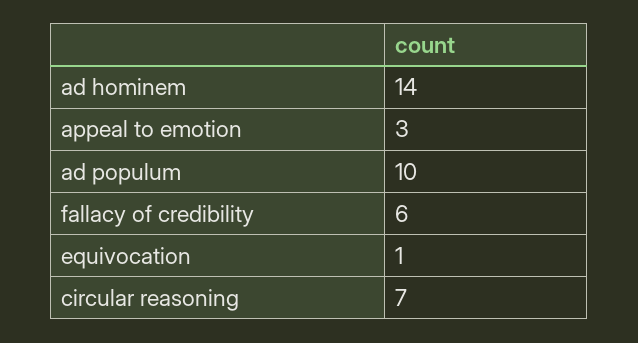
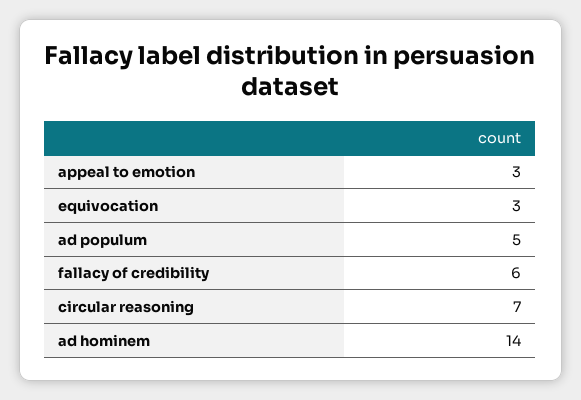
  {
    "ad hominem": 14,
    "appeal to emotion": 3,
-   "ad populum": 10,
+   "ad populum": 5,
    "fallacy of credibility": 6,
-   "equivocation": 1,
+   "equivocation": 3,
    "circular reasoning": 7
  }

